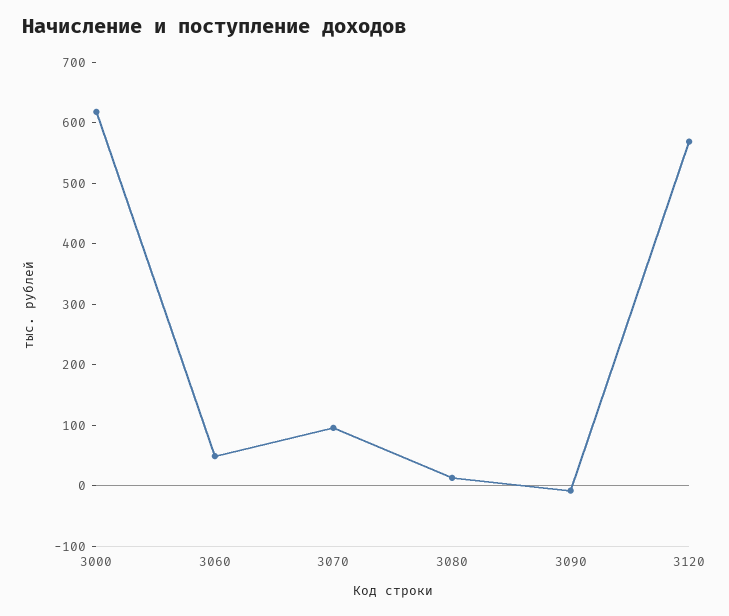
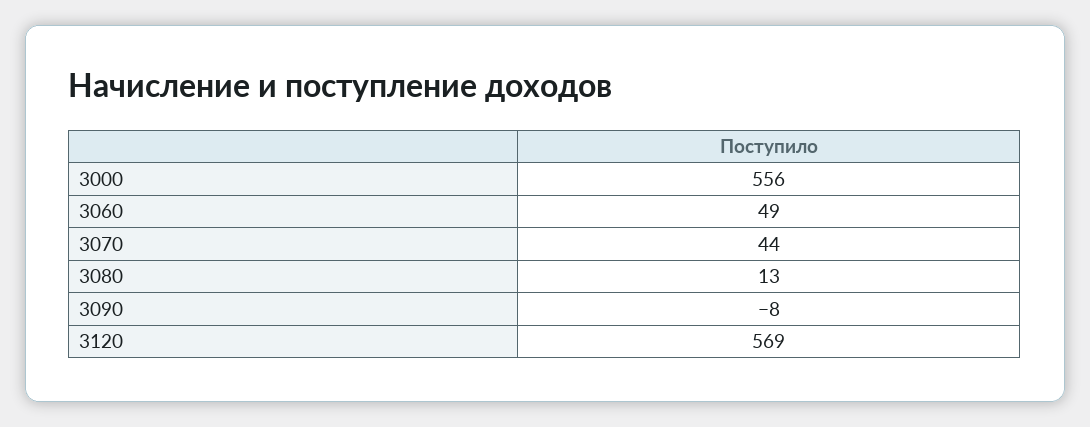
  {
-   "3000": 620,
+   "3000": 556,
    "3060": 49,
-   "3070": 100,
+   "3070": 44,
    "3080": 13,
    "3090": -8,
    "3120": 569
  }

